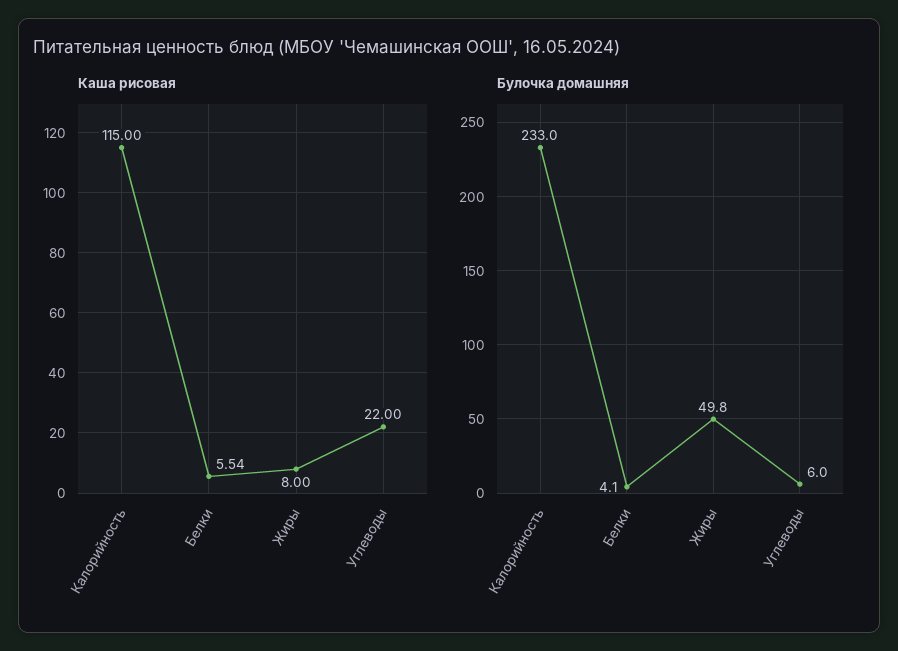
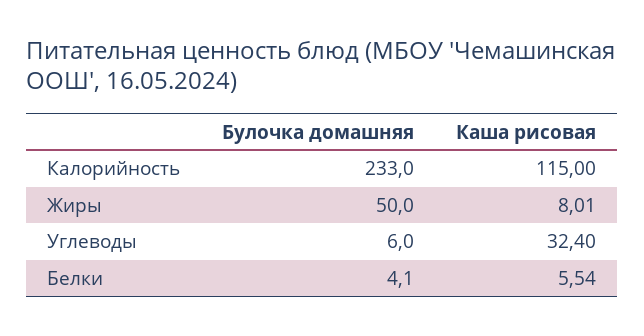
  {
    "Каша рисовая": {
      "Калорийность": 115,
      "Белки": 5.54,
-     "Жиры": 8,
+     "Жиры": 8.01,
-     "Углеводы": 22
+     "Углеводы": 32.4
    },
    "Булочка домашняя": {
      "Калорийность": 233,
      "Белки": 4.1,
-     "Жиры": 49.8,
+     "Жиры": 50,
      "Углеводы": 6
    }
  }

